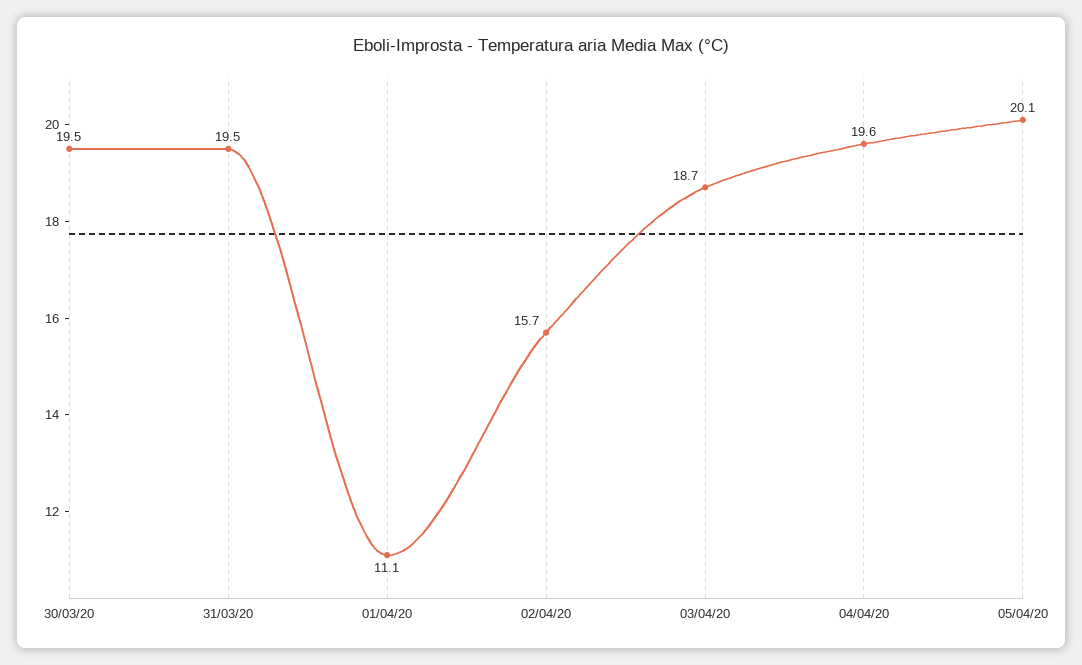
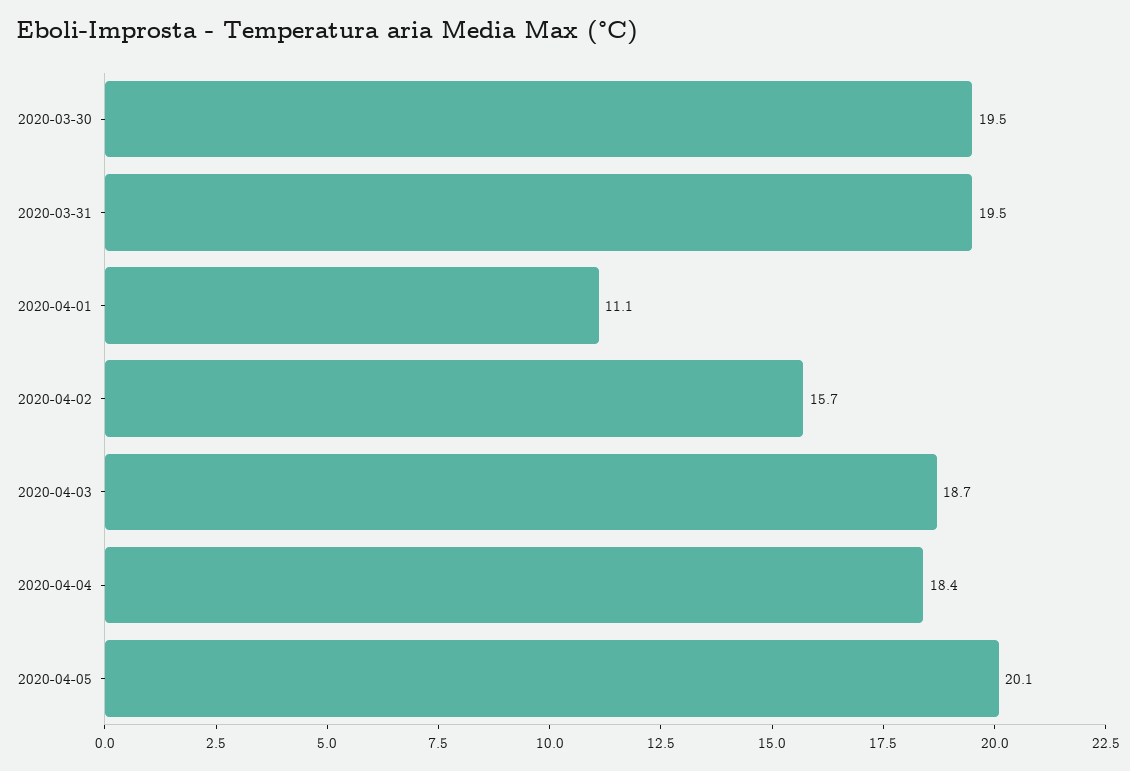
  {
    "30/03/20": 19.5,
    "31/03/20": 19.5,
    "01/04/20": 11.1,
    "02/04/20": 15.7,
    "03/04/20": 18.7,
-   "04/04/20": 19.6,
+   "04/04/20": 18.4,
    "05/04/20": 20.1
  }

